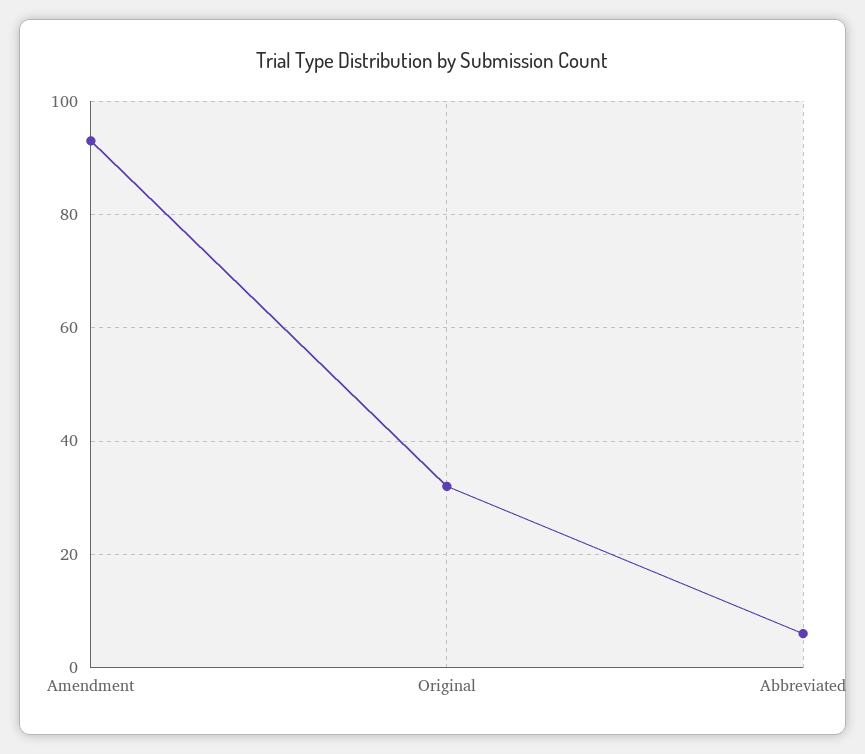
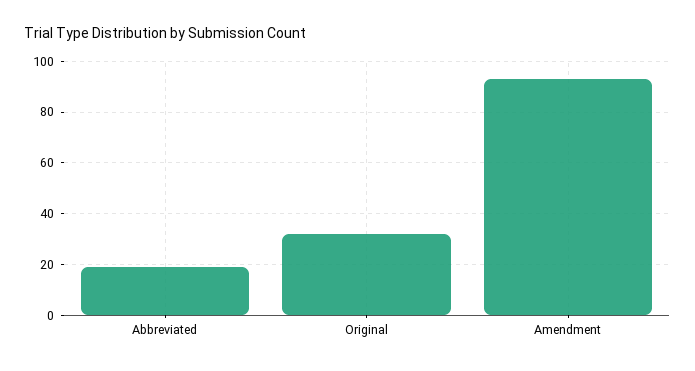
  {
    "Amendment": 95,
    "Original": 30,
-   "Abbreviated": 5
+   "Abbreviated": 20
  }

